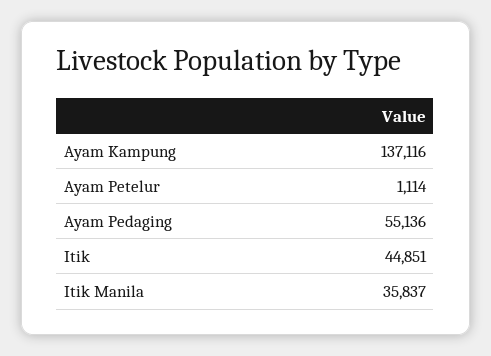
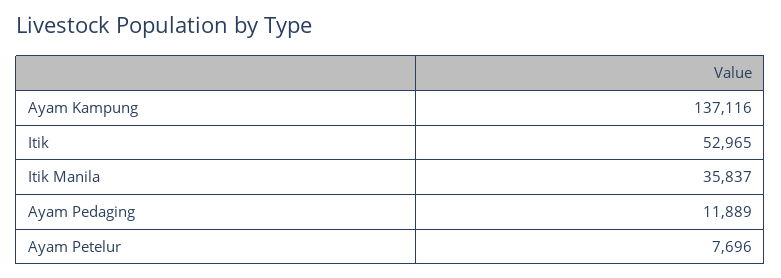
  {
    "Ayam Kampung": 137116,
-   "Ayam Petelur": 1114,
+   "Ayam Petelur": 7696,
-   "Ayam Pedaging": 55136,
+   "Ayam Pedaging": 11889,
-   "Itik": 44851,
+   "Itik": 52965,
    "Itik Manila": 35837
  }

